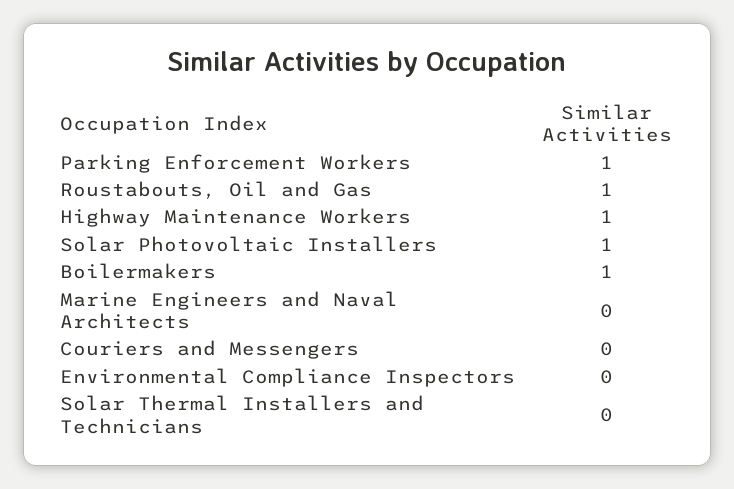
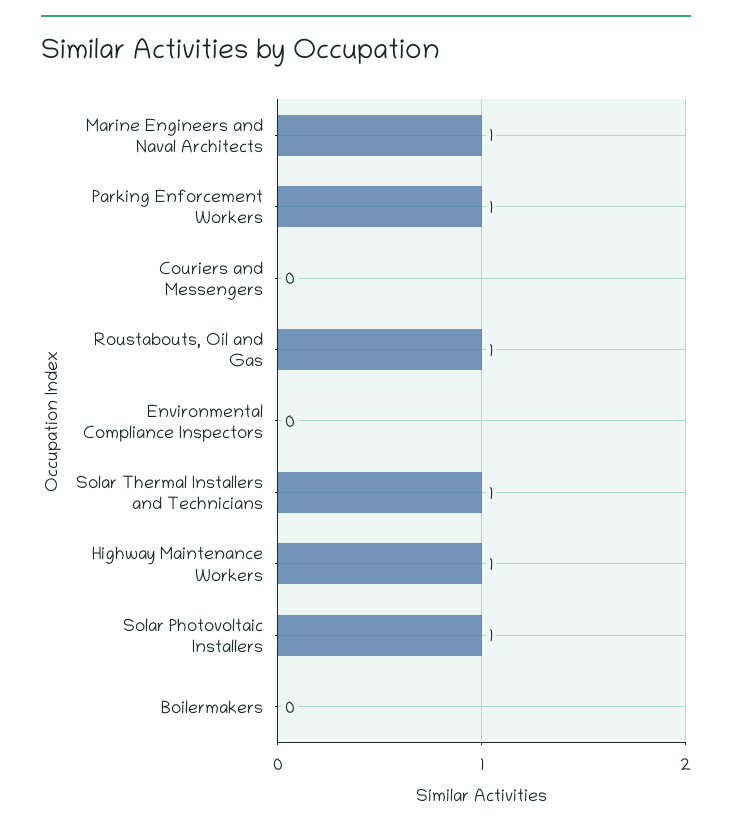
  {
    "Parking Enforcement Workers": 1,
    "Roustabouts, Oil and Gas": 1,
    "Highway Maintenance Workers": 1,
    "Solar Photovoltaic Installers": 1,
-   "Boilermakers": 1,
+   "Boilermakers": 0,
-   "Marine Engineers and Naval Architects": 0,
+   "Marine Engineers and Naval Architects": 1,
    "Couriers and Messengers": 0,
    "Environmental Compliance Inspectors": 0,
-   "Solar Thermal Installers and Technicians": 0
+   "Solar Thermal Installers and Technicians": 1
  }

